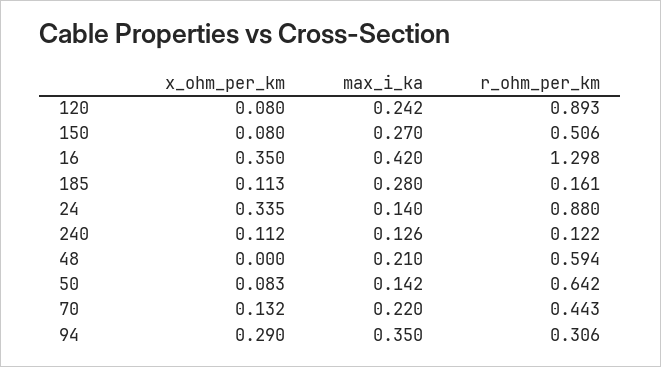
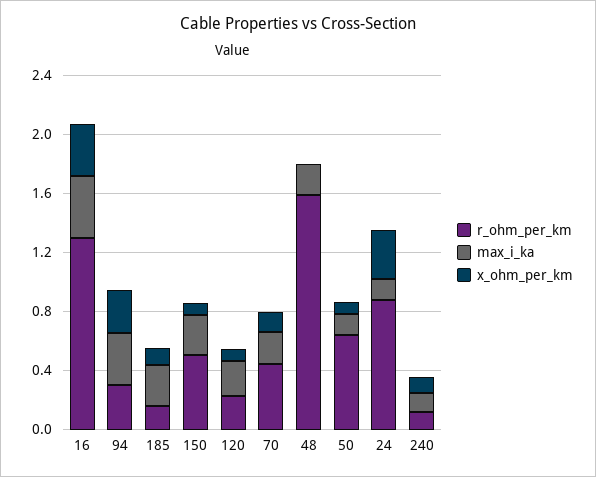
  {
    "x_ohm_per_km": {
      "120": 0.08,
      "150": 0.08,
      "16": 0.35,
      "185": 0.113,
      "24": 0.335,
      "240": 0.112,
      "48": 0,
      "50": 0.083,
      "70": 0.132,
      "94": 0.29
    },
    "max_i_ka": {
      "120": 0.242,
      "150": 0.27,
      "16": 0.42,
      "185": 0.28,
      "24": 0.14,
      "240": 0.126,
      "48": 0.21,
      "50": 0.142,
      "70": 0.22,
      "94": 0.35
    },
    "r_ohm_per_km": {
-     "120": 0.893,
+     "120": 0.2,
      "150": 0.506,
      "16": 1.298,
      "185": 0.161,
      "24": 0.88,
      "240": 0.122,
-     "48": 0.594,
+     "48": 1.6,
      "50": 0.642,
      "70": 0.443,
      "94": 0.306
    }
  }

